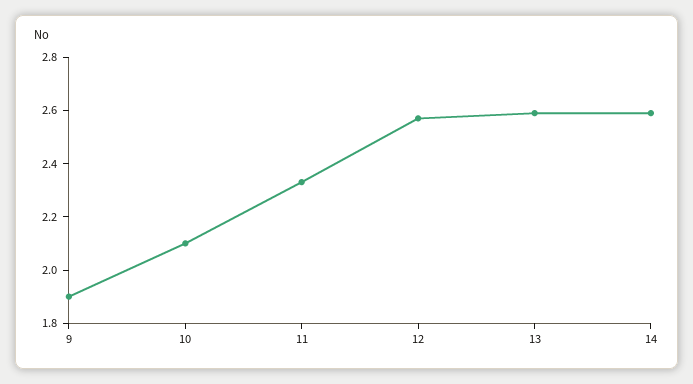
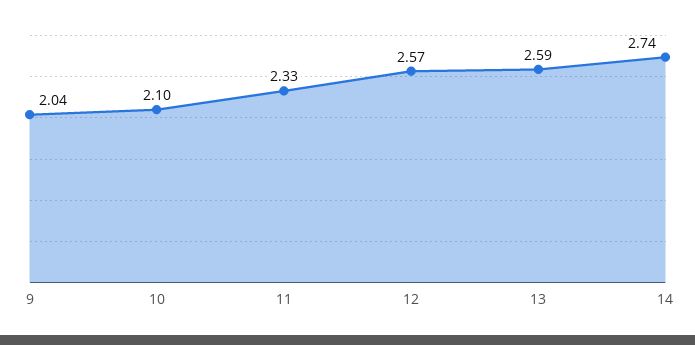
  {
-   "9": 1.9,
+   "9": 2.04,
    "10": 2.1,
    "11": 2.33,
    "12": 2.57,
    "13": 2.59,
-   "14": 2.6
+   "14": 2.74
  }

